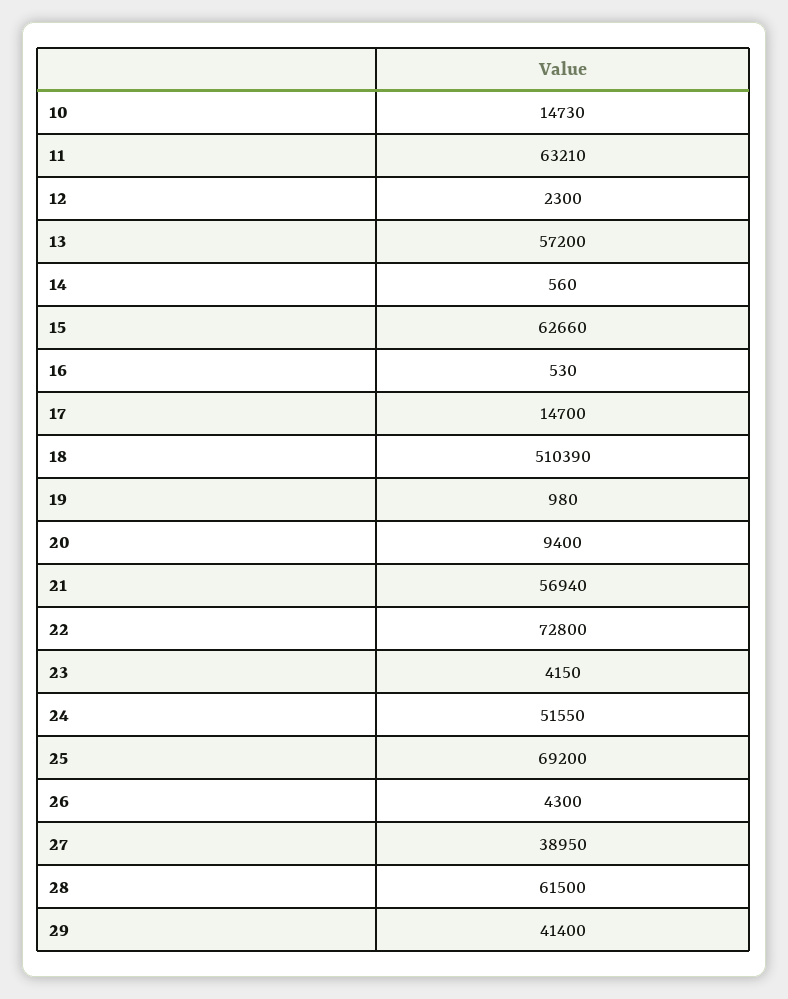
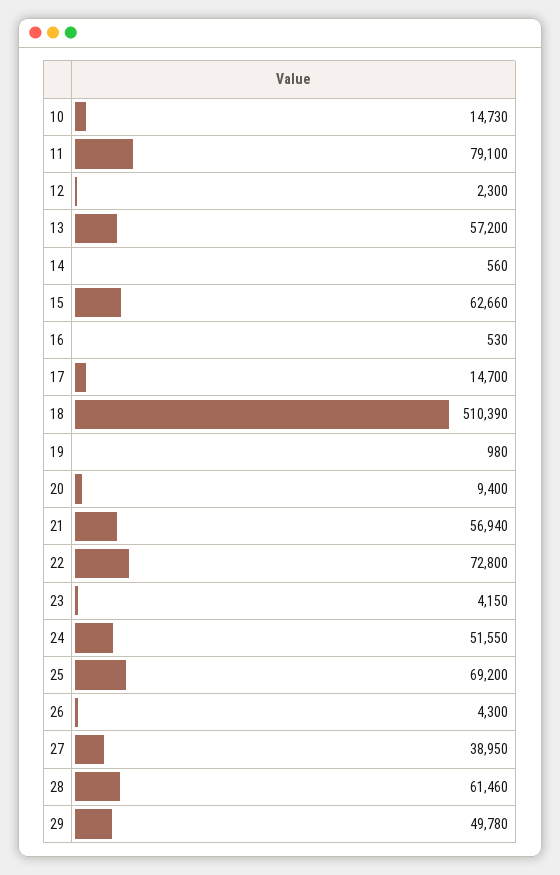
  {
    "10": 14730,
-   "11": 63210,
+   "11": 79100,
    "12": 2300,
    "13": 57200,
    "14": 560,
    "15": 62660,
    "16": 530,
    "17": 14700,
    "18": 510390,
    "19": 980,
    "20": 9400,
    "21": 56940,
    "22": 72800,
    "23": 4150,
    "24": 51550,
    "25": 69200,
    "26": 4300,
    "27": 38950,
-   "28": 61500,
+   "28": 61460,
-   "29": 41400
+   "29": 49780
  }

